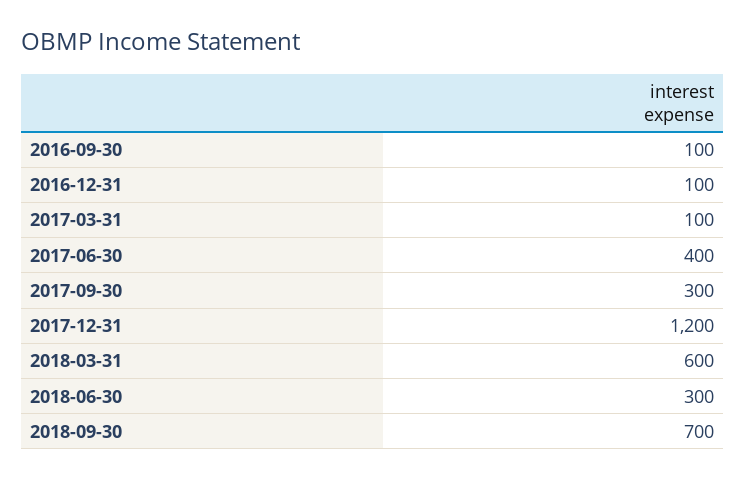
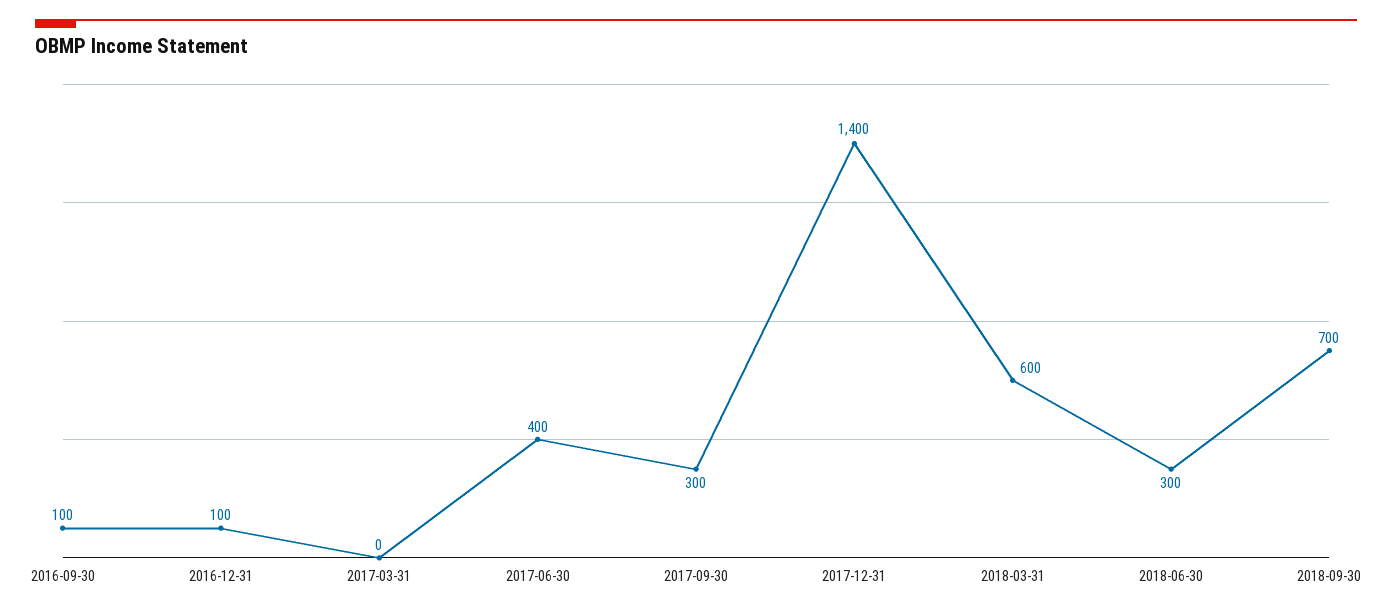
  {
    "2016-09-30": 100,
    "2016-12-31": 100,
-   "2017-03-31": 100,
+   "2017-03-31": 0,
    "2017-06-30": 400,
    "2017-09-30": 300,
-   "2017-12-31": 1200,
+   "2017-12-31": 1400,
    "2018-03-31": 600,
    "2018-06-30": 300,
    "2018-09-30": 700
  }

